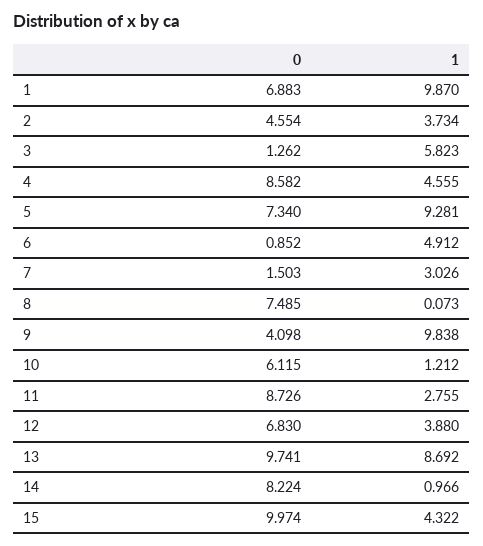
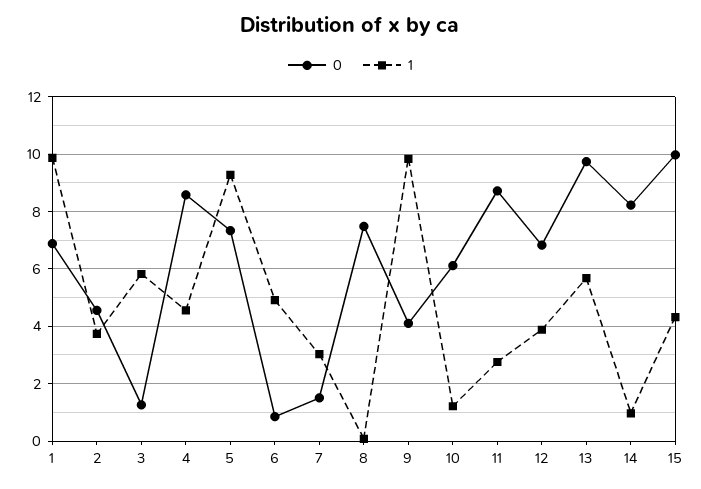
  {
    "0": {
      "1": 6.883,
      "2": 4.554,
      "3": 1.262,
      "4": 8.582,
      "5": 7.34,
      "6": 0.852,
      "7": 1.503,
      "8": 7.485,
      "9": 4.098,
      "10": 6.115,
      "11": 8.726,
      "12": 6.83,
      "13": 9.741,
      "14": 8.224,
      "15": 9.974
    },
    "1": {
      "1": 9.87,
      "2": 3.734,
      "3": 5.823,
      "4": 4.555,
      "5": 9.281,
      "6": 4.912,
      "7": 3.026,
      "8": 0.073,
      "9": 9.838,
      "10": 1.212,
      "11": 2.755,
      "12": 3.88,
-     "13": 8.692,
+     "13": 5.75,
      "14": 0.966,
      "15": 4.322
    }
  }

